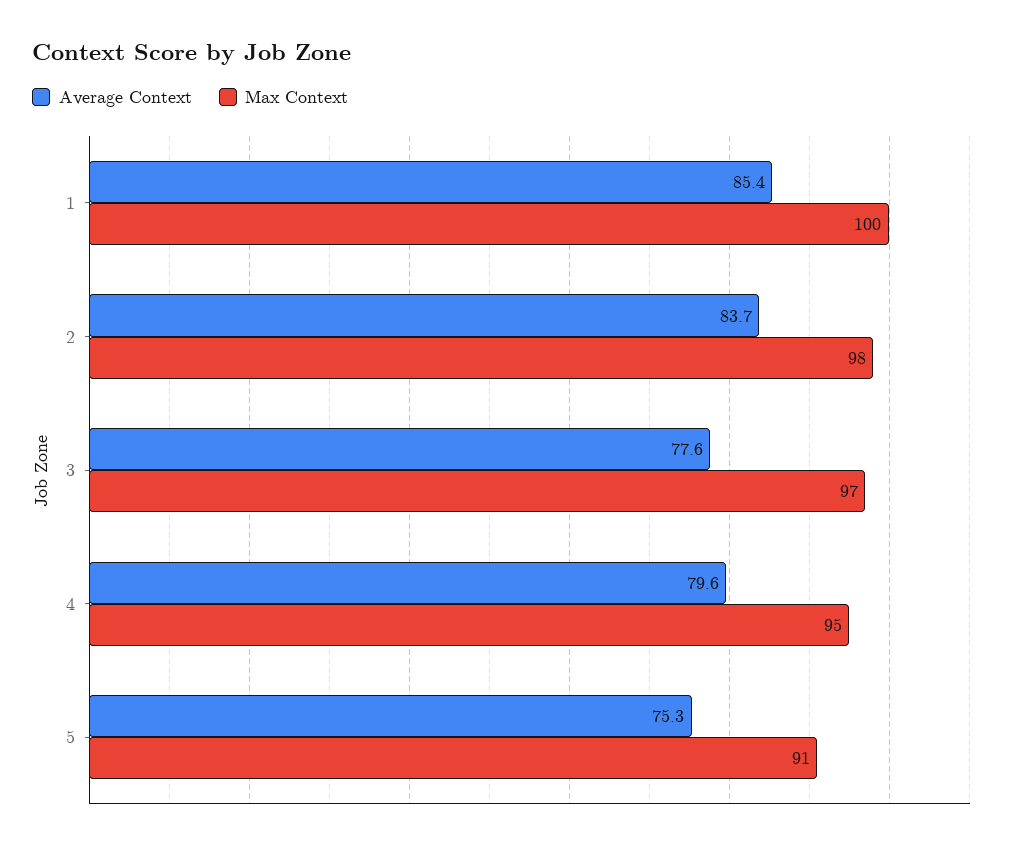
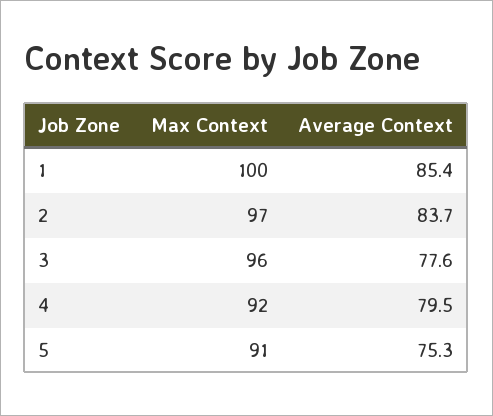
  {
    "Average Context": {
      "1": 85.4,
      "2": 83.7,
      "3": 77.6,
-     "4": 79.6,
+     "4": 79.5,
      "5": 75.3
    },
    "Max Context": {
      "1": 100,
-     "2": 98,
+     "2": 97,
-     "3": 97,
+     "3": 96,
-     "4": 95,
+     "4": 92,
      "5": 91
    }
  }

